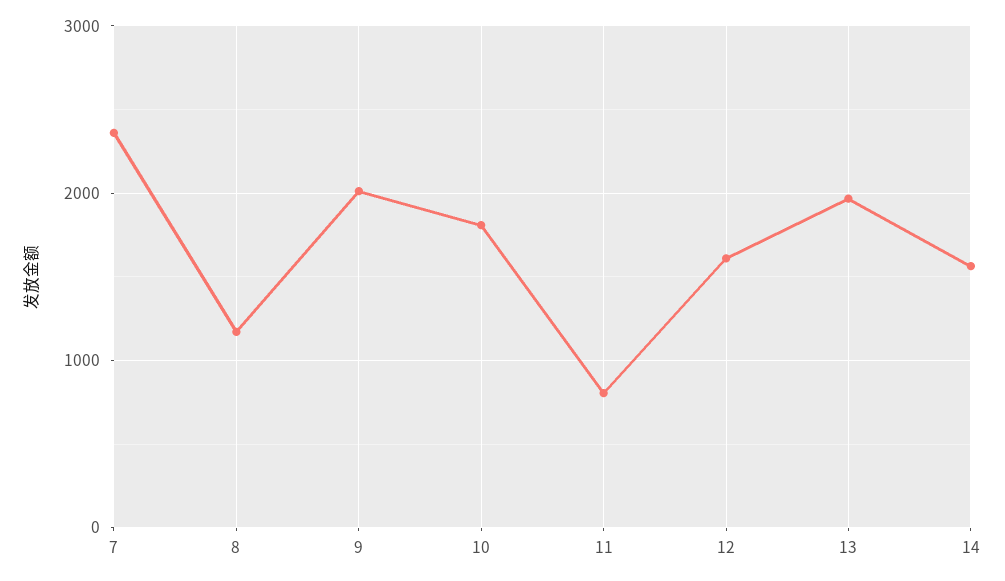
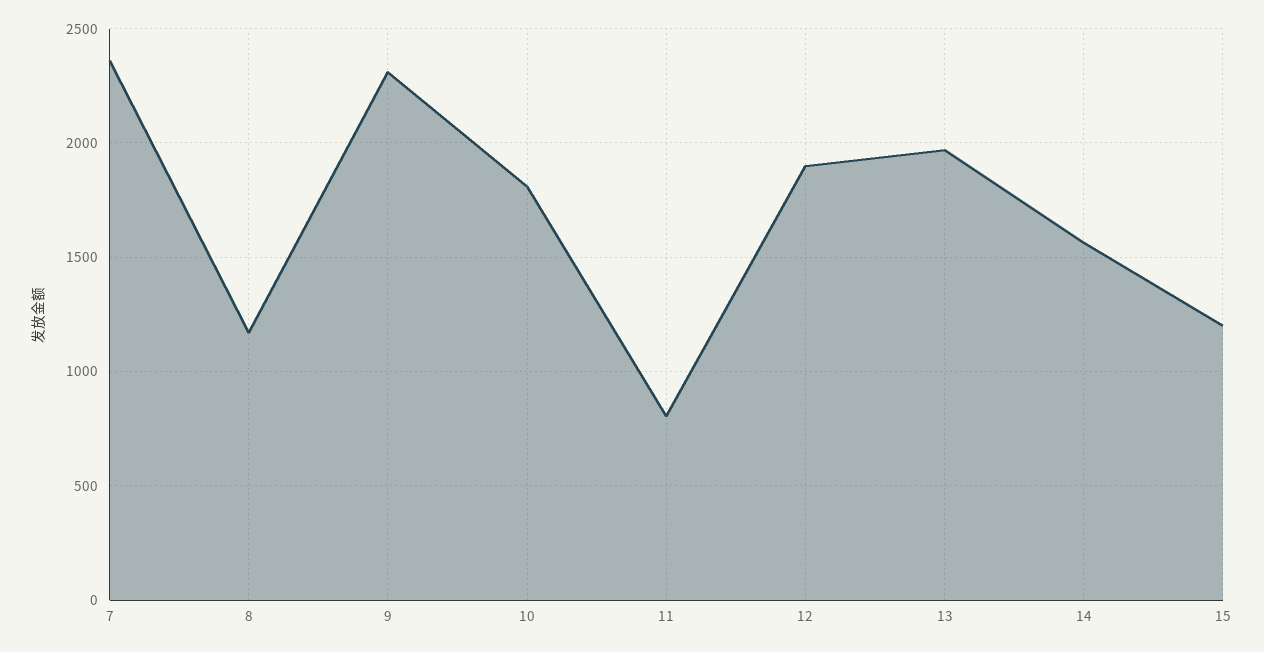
  {
    "7": 2350,
    "8": 1150,
-   "9": 2000,
+   "9": 2300,
    "10": 1800,
    "11": 800,
-   "12": 1600,
+   "12": 1900,
    "13": 1950,
-   "14": 1550
+   "14": 1550,
+   "15": 1200
  }

